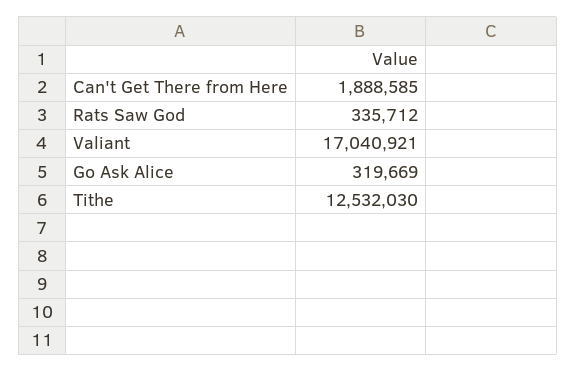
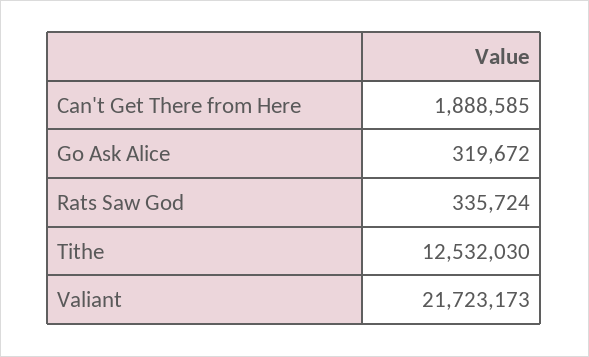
  {
    "Can't Get There from Here": 1888585,
-   "Rats Saw God": 335712,
+   "Rats Saw God": 335724,
-   "Valiant": 17040921,
+   "Valiant": 21723173,
-   "Go Ask Alice": 319669,
+   "Go Ask Alice": 319672,
    "Tithe": 12532030
  }

